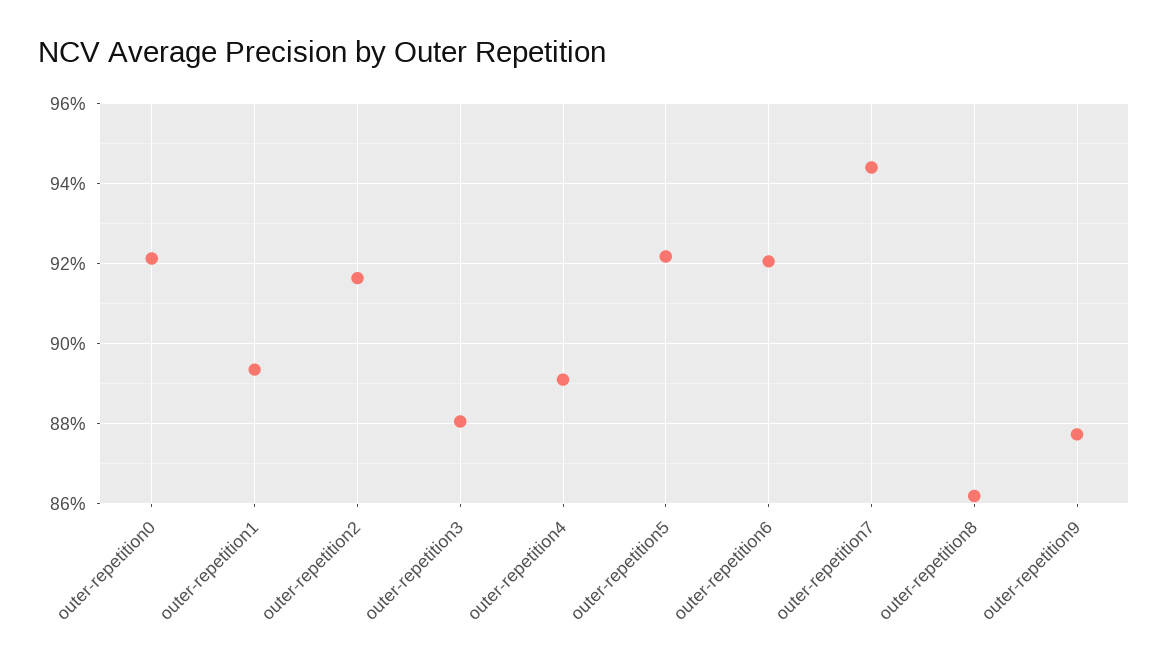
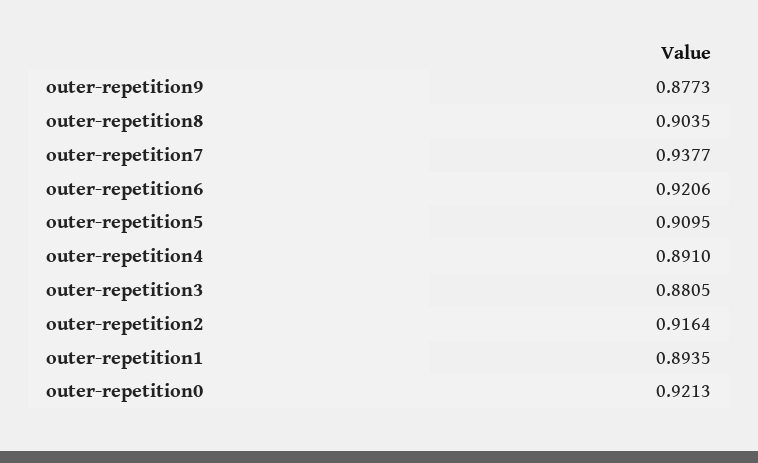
  {
    "outer-repetition0": 0.9213,
    "outer-repetition1": 0.8935,
    "outer-repetition2": 0.9164,
    "outer-repetition3": 0.8805,
    "outer-repetition4": 0.891,
-   "outer-repetition5": 0.922,
+   "outer-repetition5": 0.9095,
    "outer-repetition6": 0.9206,
-   "outer-repetition7": 0.944,
+   "outer-repetition7": 0.9377,
-   "outer-repetition8": 0.862,
+   "outer-repetition8": 0.9035,
    "outer-repetition9": 0.8773
  }

